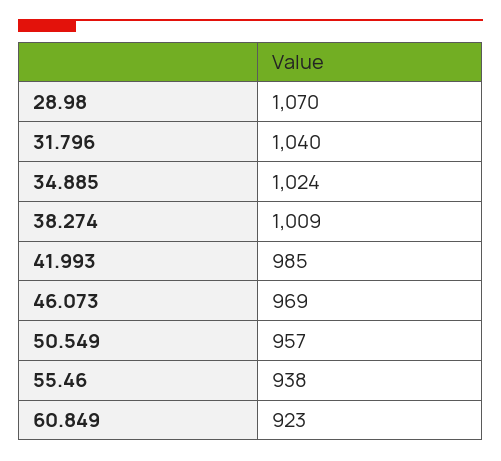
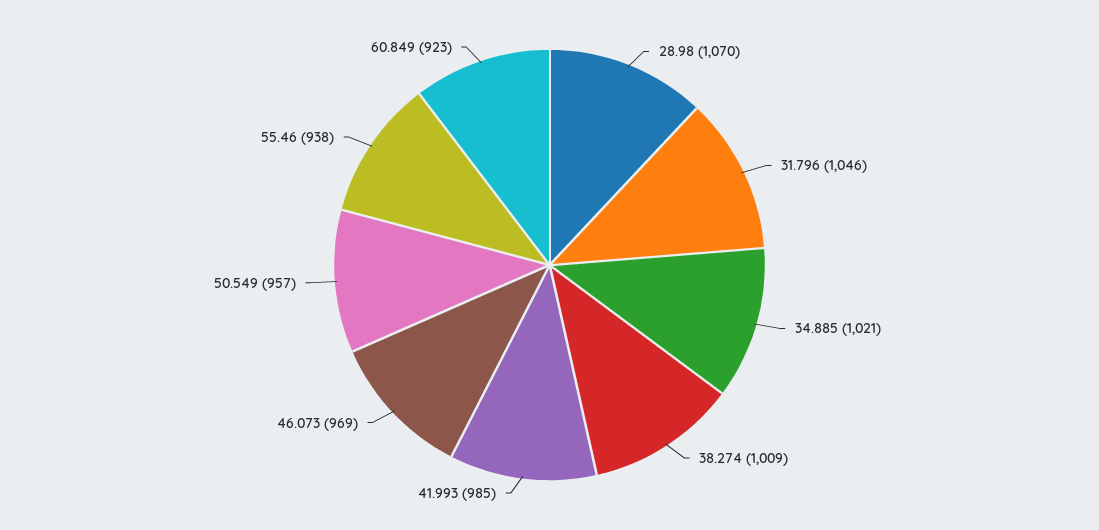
  {
    "28.98": 1070,
-   "31.796": 1040,
+   "31.796": 1046,
-   "34.885": 1024,
+   "34.885": 1021,
    "38.274": 1009,
    "41.993": 985,
    "46.073": 969,
    "50.549": 957,
    "55.46": 938,
    "60.849": 923
  }

